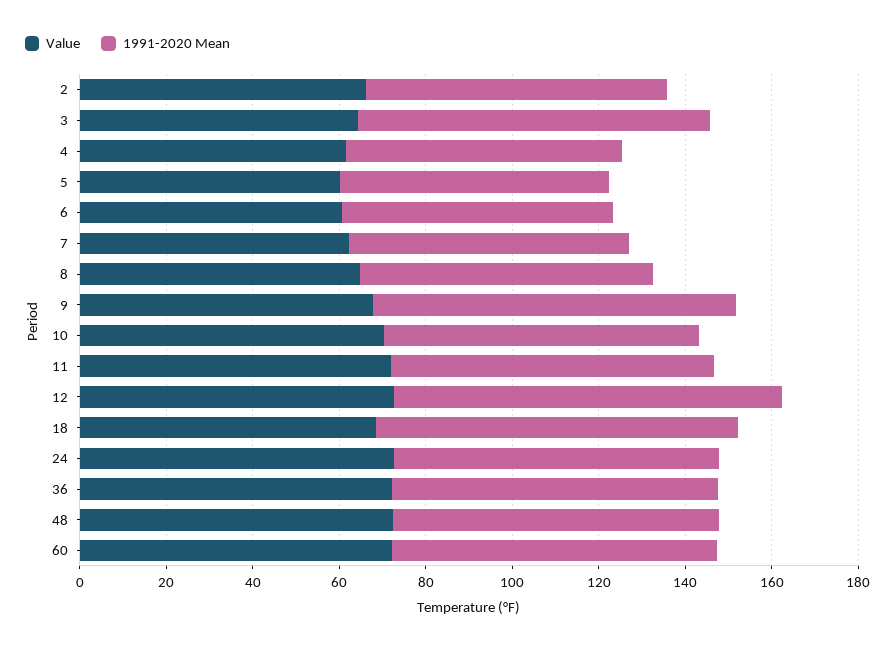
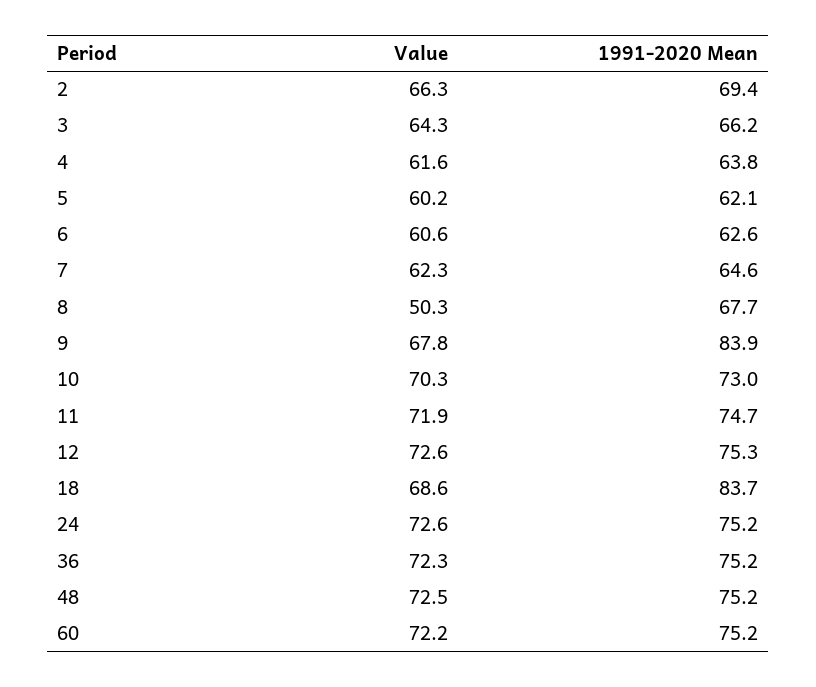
  {
    "Value": {
      "2": 66.3,
      "3": 64.3,
      "4": 61.6,
      "5": 60.2,
      "6": 60.6,
      "7": 62.3,
-     "8": 65,
+     "8": 50.3,
      "9": 67.8,
      "10": 70.3,
      "11": 71.9,
      "12": 72.6,
      "18": 68.6,
      "24": 72.6,
      "36": 72.3,
      "48": 72.5,
      "60": 72.2
    },
    "1991-2020 Mean": {
      "2": 69.4,
-     "3": 80,
+     "3": 66.2,
      "4": 63.8,
      "5": 62.1,
      "6": 62.6,
      "7": 64.6,
      "8": 67.7,
      "9": 83.9,
      "10": 73,
      "11": 74.7,
-     "12": 90,
+     "12": 75.3,
      "18": 83.7,
      "24": 75.2,
      "36": 75.2,
      "48": 75.2,
      "60": 75.2
    }
  }

